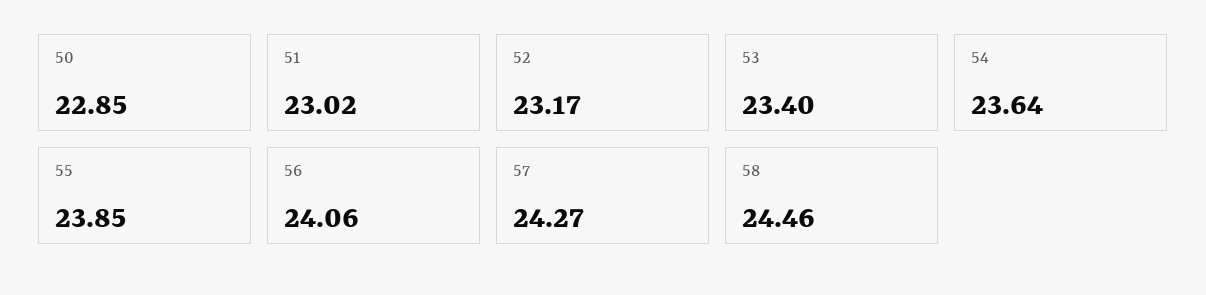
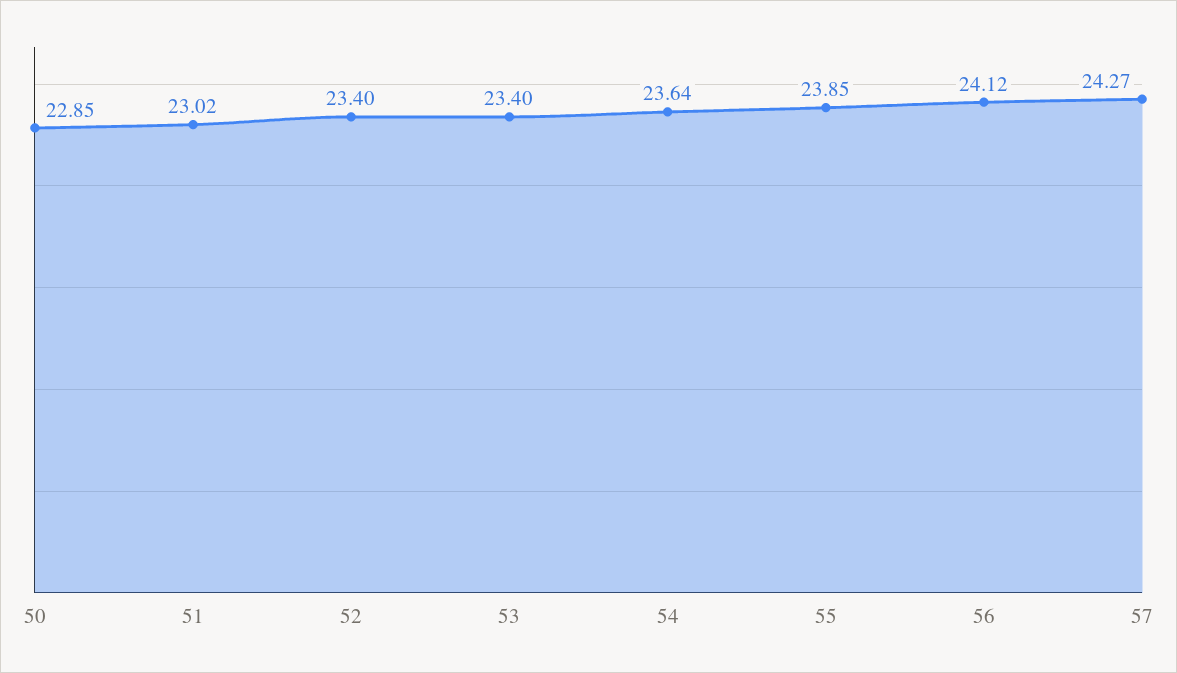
  {
    "50": 22.85,
    "51": 23.02,
-   "52": 23.17,
+   "52": 23.4,
    "53": 23.4,
    "54": 23.64,
    "55": 23.85,
-   "56": 24.06,
+   "56": 24.12,
-   "57": 24.27,
+   "57": 24.27
-   "58": 24.46
  }

